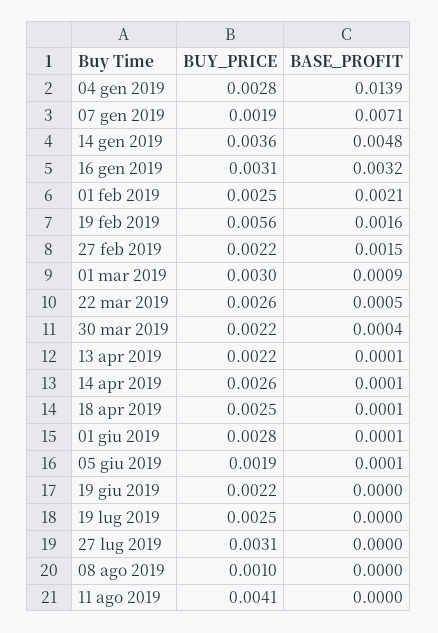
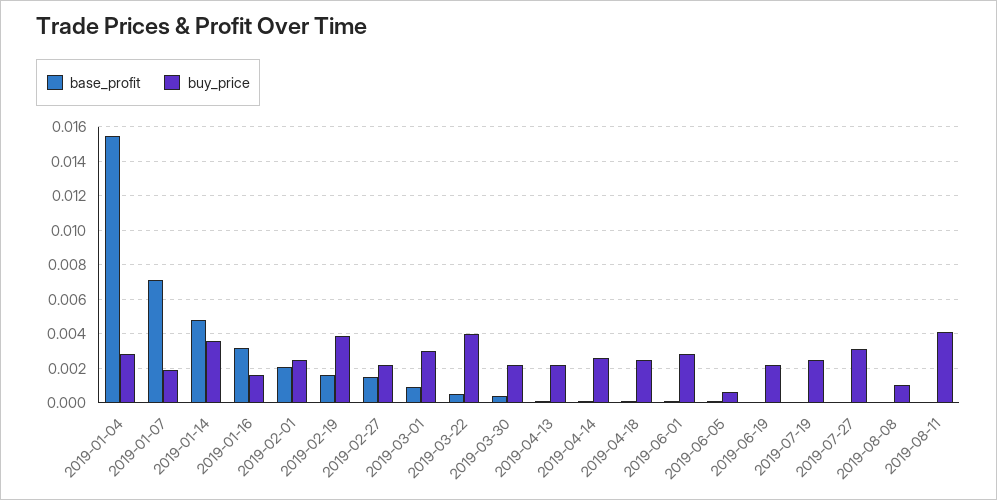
  {
    "BUY_PRICE": {
      "04 gen 2019": 0.0028,
      "07 gen 2019": 0.0019,
      "14 gen 2019": 0.0036,
-     "16 gen 2019": 0.0031,
+     "16 gen 2019": 0.0015,
      "01 feb 2019": 0.0025,
-     "19 feb 2019": 0.0056,
+     "19 feb 2019": 0.004,
      "27 feb 2019": 0.0022,
      "01 mar 2019": 0.003,
-     "22 mar 2019": 0.0026,
+     "22 mar 2019": 0.004,
      "30 mar 2019": 0.0022,
      "13 apr 2019": 0.0022,
      "14 apr 2019": 0.0026,
      "18 apr 2019": 0.0025,
      "01 giu 2019": 0.0028,
-     "05 giu 2019": 0.0019,
+     "05 giu 2019": 0.0005,
      "19 giu 2019": 0.0022,
      "19 lug 2019": 0.0025,
      "27 lug 2019": 0.0031,
      "08 ago 2019": 0.001,
      "11 ago 2019": 0.0041
    },
    "BASE_PROFIT": {
-     "04 gen 2019": 0.0139,
+     "04 gen 2019": 0.0155,
      "07 gen 2019": 0.0071,
      "14 gen 2019": 0.0048,
      "16 gen 2019": 0.0032,
      "01 feb 2019": 0.0021,
      "19 feb 2019": 0.0016,
      "27 feb 2019": 0.0015,
      "01 mar 2019": 0.0009,
      "22 mar 2019": 0.0005,
      "30 mar 2019": 0.0004,
      "13 apr 2019": 0.0001,
      "14 apr 2019": 0.0001,
      "18 apr 2019": 0.0001,
      "01 giu 2019": 0.0001,
      "05 giu 2019": 0.0001,
      "19 giu 2019": 0,
      "19 lug 2019": 0,
      "27 lug 2019": 0,
      "08 ago 2019": 0,
      "11 ago 2019": 0
    }
  }

